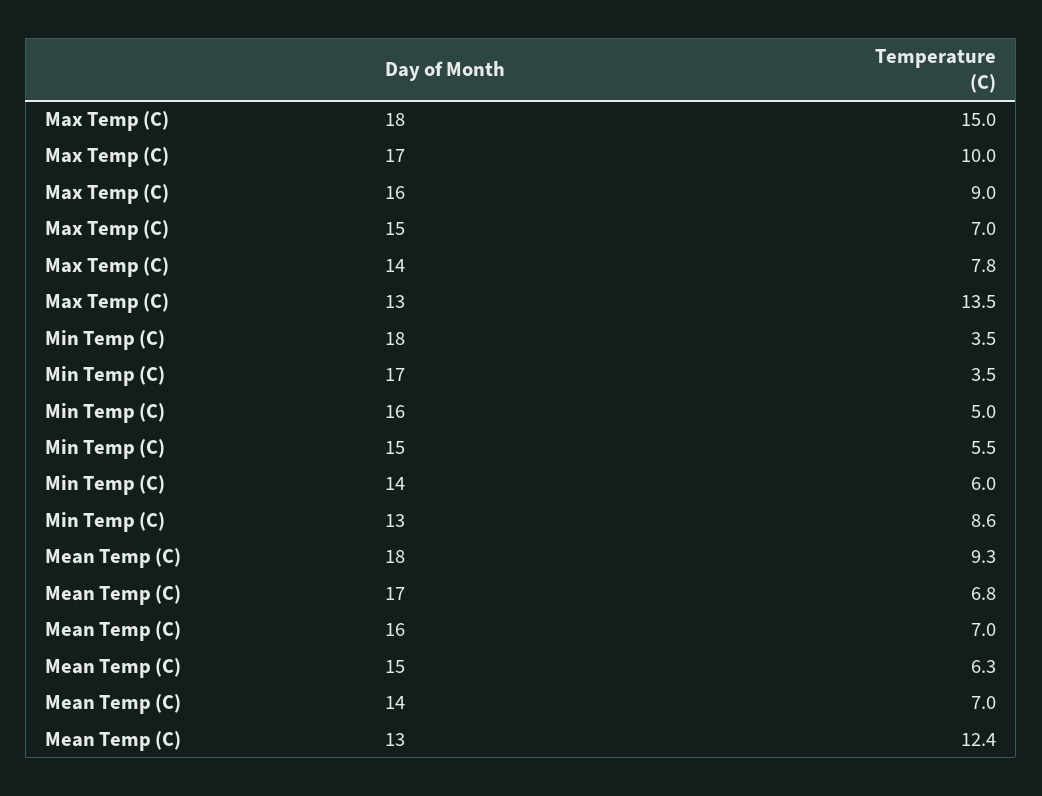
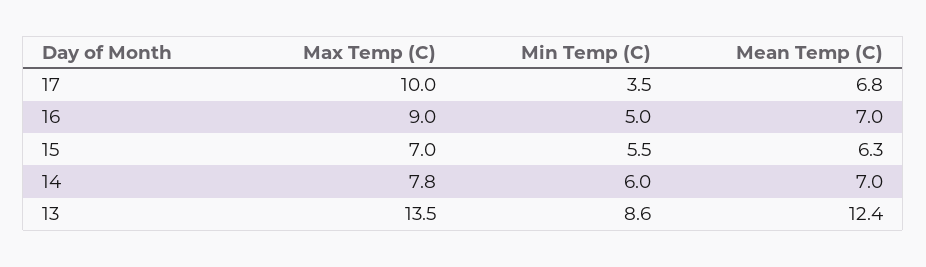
  {
    "Max Temp (C)": {
-     "18": 15,
      "17": 10,
      "16": 9,
      "15": 7,
      "14": 7.8,
      "13": 13.5
    },
    "Min Temp (C)": {
-     "18": 3.5,
      "17": 3.5,
      "16": 5,
      "15": 5.5,
      "14": 6,
      "13": 8.6
    },
    "Mean Temp (C)": {
-     "18": 9.3,
      "17": 6.8,
      "16": 7,
      "15": 6.3,
      "14": 7,
      "13": 12.4
    }
  }

